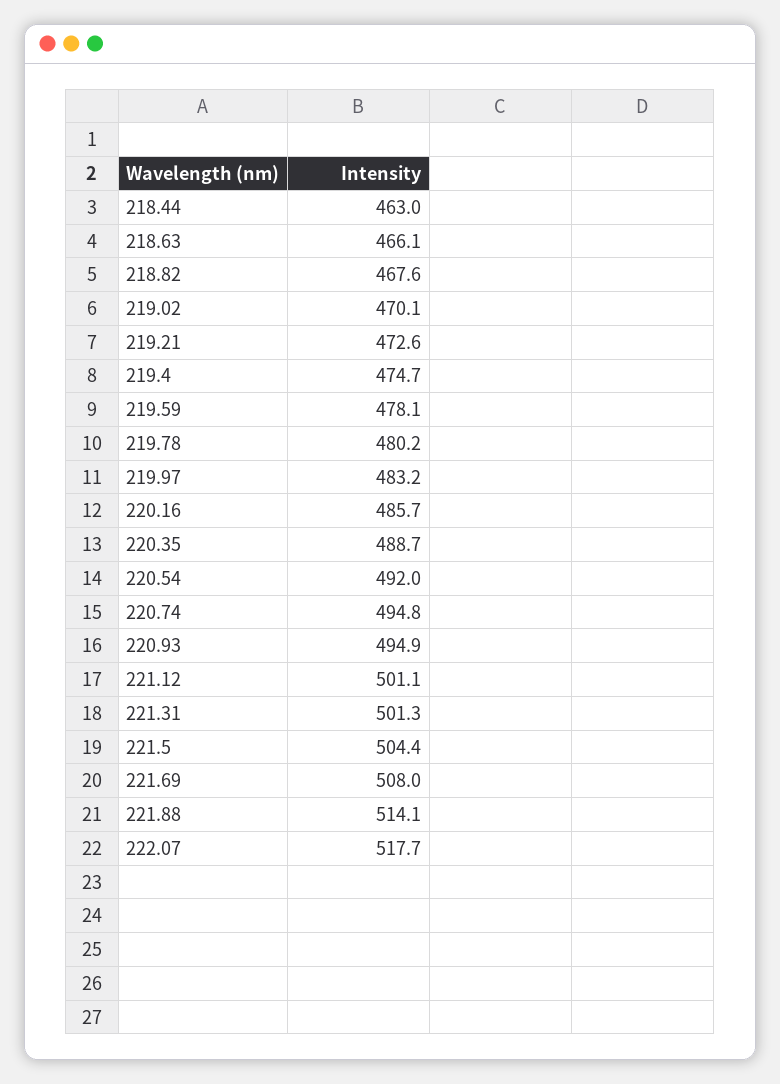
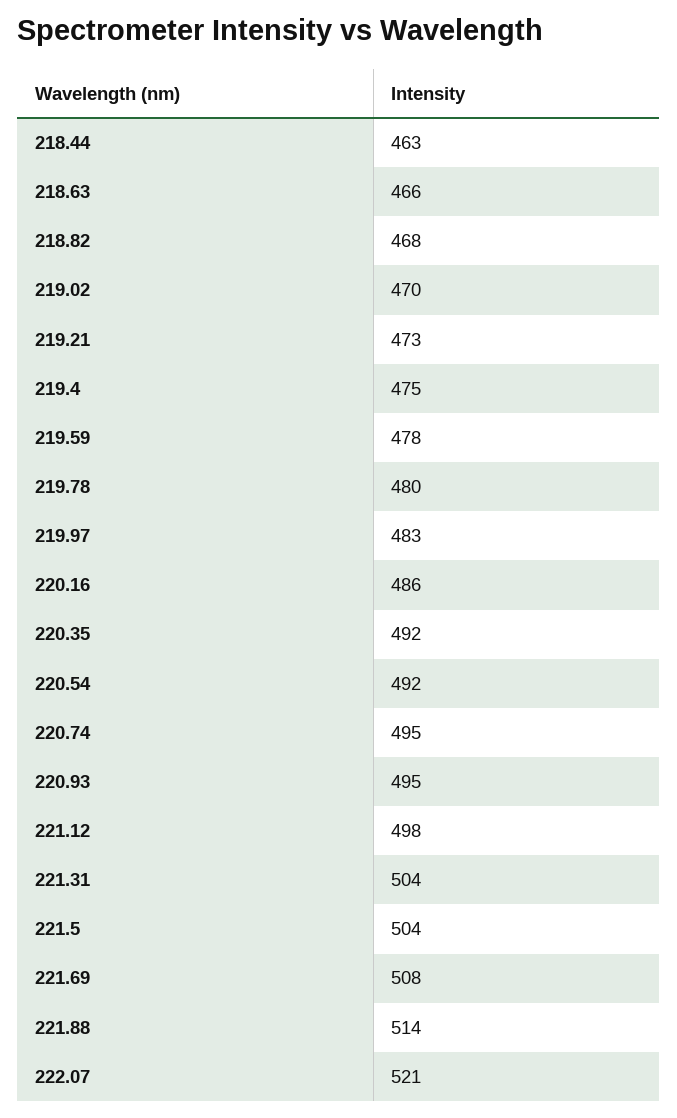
  {
    "218.44": 463,
    "218.63": 466.1,
    "218.82": 467.6,
    "219.02": 470.1,
    "219.21": 472.6,
    "219.4": 474.7,
    "219.59": 478.1,
    "219.78": 480.2,
    "219.97": 483.2,
    "220.16": 485.7,
-   "220.35": 488.7,
+   "220.35": 492,
    "220.54": 492,
    "220.74": 494.8,
    "220.93": 494.9,
-   "221.12": 501.1,
+   "221.12": 498,
-   "221.31": 501.3,
+   "221.31": 504,
    "221.5": 504.4,
    "221.69": 508,
    "221.88": 514.1,
-   "222.07": 517.7
+   "222.07": 521
  }

